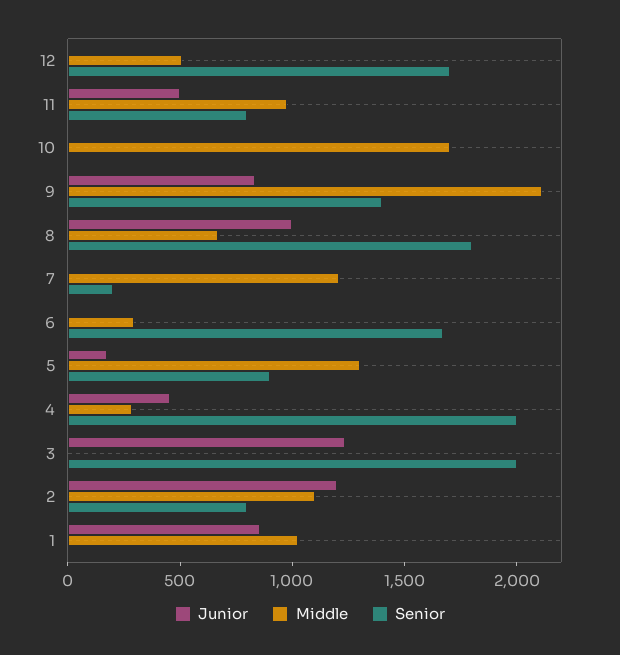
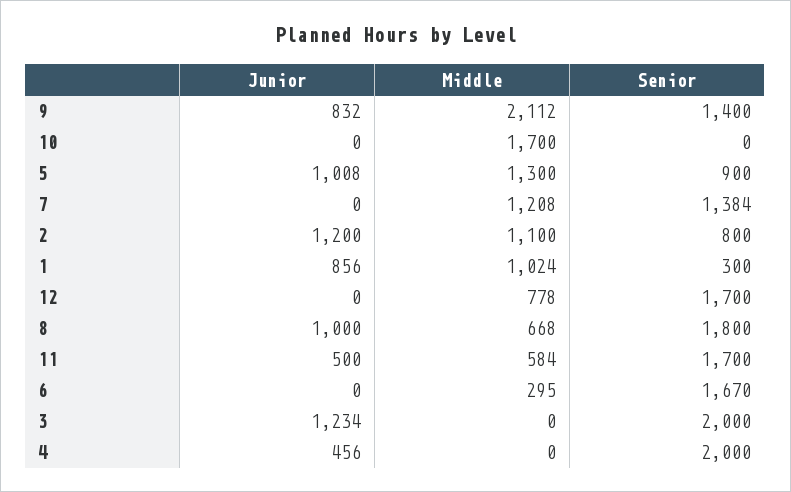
  {
    "Junior": {
      "12": 0,
      "11": 500,
      "10": 0,
      "9": 832,
      "8": 1000,
      "7": 0,
      "6": 0,
-     "5": 200,
+     "5": 1008,
      "4": 456,
      "3": 1234,
      "2": 1200,
      "1": 856
    },
    "Middle": {
-     "12": 500,
+     "12": 778,
-     "11": 1000,
+     "11": 584,
      "10": 1700,
      "9": 2112,
      "8": 668,
      "7": 1208,
      "6": 295,
      "5": 1300,
-     "4": 300,
+     "4": 0,
      "3": 0,
      "2": 1100,
      "1": 1024
    },
    "Senior": {
      "12": 1700,
-     "11": 800,
+     "11": 1700,
      "10": 0,
      "9": 1400,
      "8": 1800,
-     "7": 200,
+     "7": 1384,
      "6": 1670,
      "5": 900,
      "4": 2000,
      "3": 2000,
      "2": 800,
-     "1": 0
+     "1": 300
    }
  }

